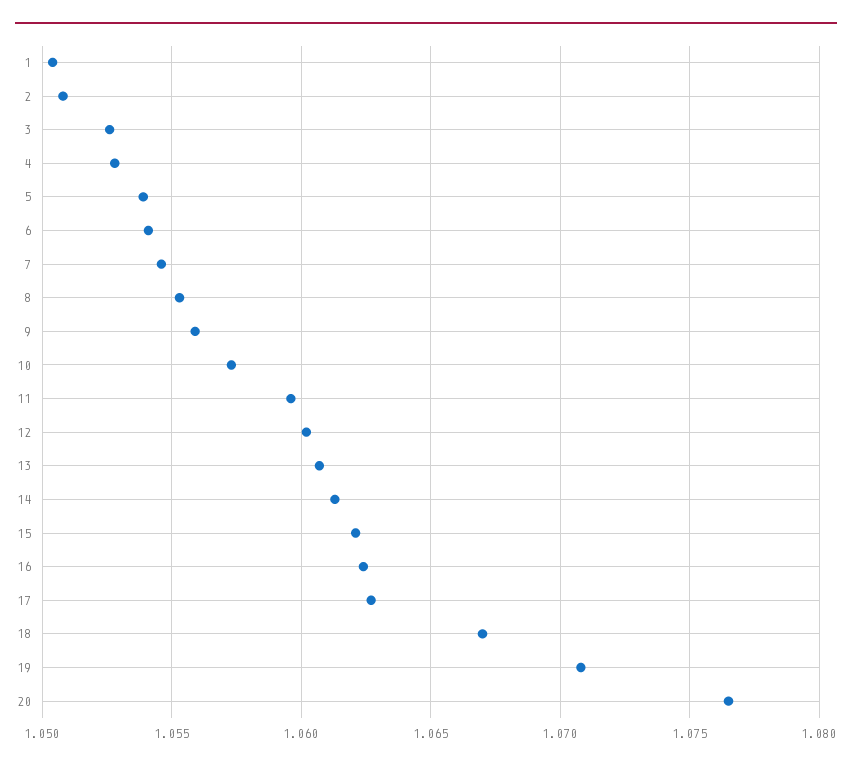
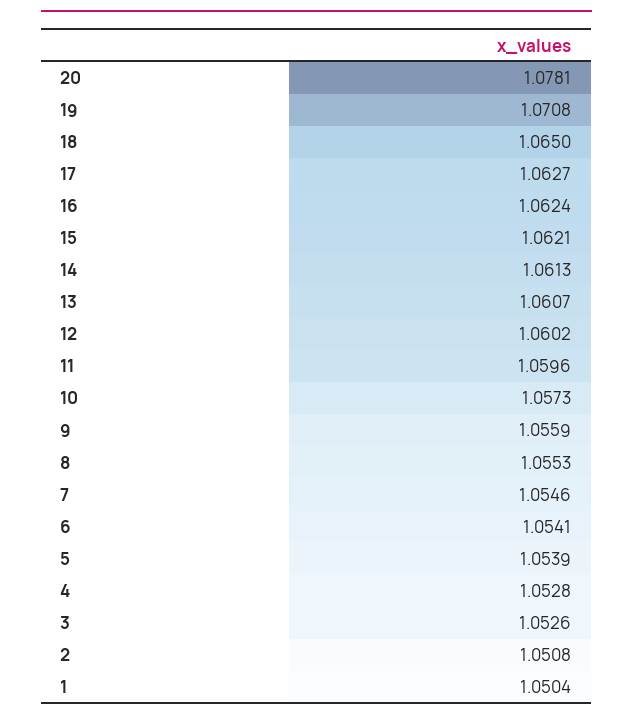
  {
    "1": 1.0504,
    "2": 1.0508,
    "3": 1.0526,
    "4": 1.0528,
    "5": 1.0539,
    "6": 1.0541,
    "7": 1.0546,
    "8": 1.0553,
    "9": 1.0559,
    "10": 1.0573,
    "11": 1.0596,
    "12": 1.0602,
    "13": 1.0607,
    "14": 1.0613,
    "15": 1.0621,
    "16": 1.0624,
    "17": 1.0627,
-   "18": 1.067,
+   "18": 1.065,
    "19": 1.0708,
-   "20": 1.0765
+   "20": 1.0781
  }

